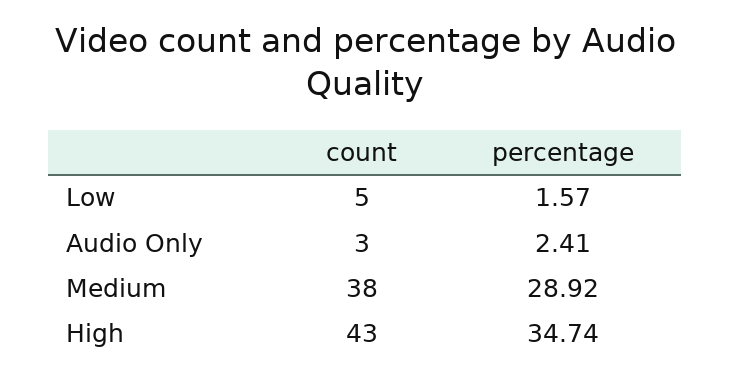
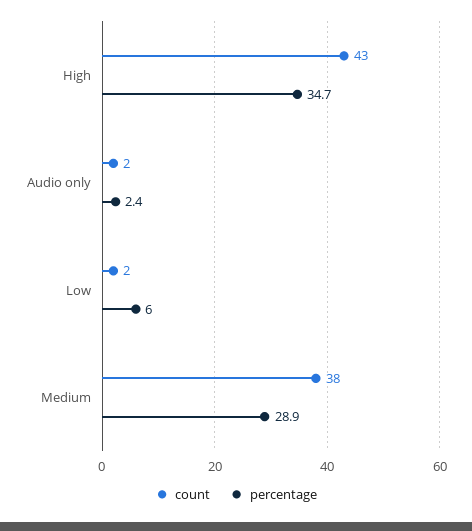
  {
    "count": {
-     "Low": 5,
+     "Low": 2,
-     "Audio Only": 3,
+     "Audio Only": 2,
      "Medium": 38,
      "High": 43
    },
    "percentage": {
-     "Low": 1.57,
+     "Low": 6,
      "Audio Only": 2.41,
      "Medium": 28.92,
      "High": 34.74
    }
  }

